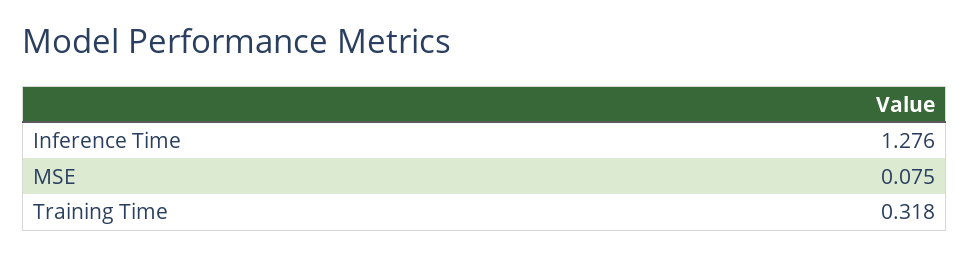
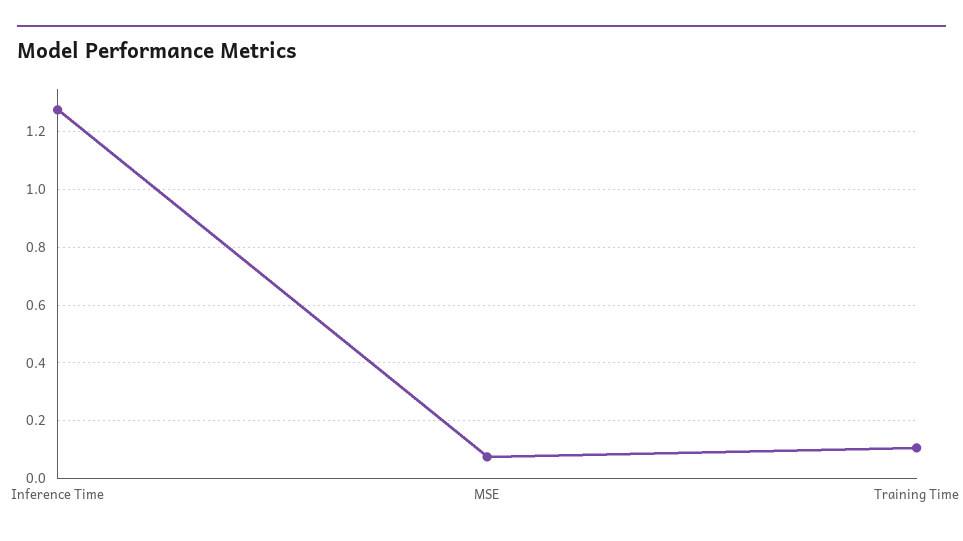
  {
    "Inference Time": 1.276,
    "MSE": 0.075,
-   "Training Time": 0.318
+   "Training Time": 0.1
  }

